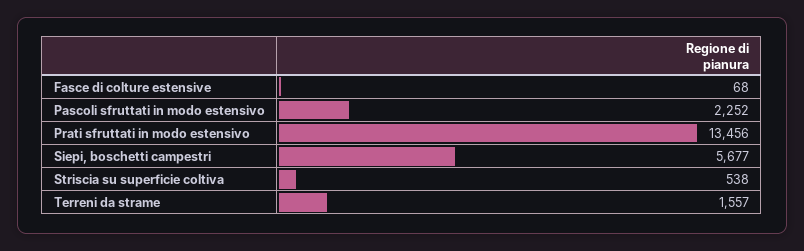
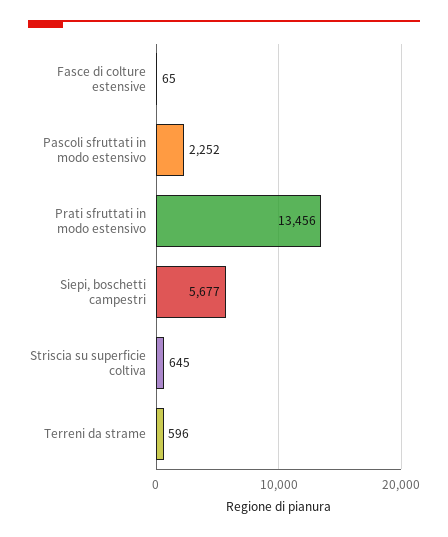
  {
-   "Fasce di colture estensive": 68,
+   "Fasce di colture estensive": 65,
    "Pascoli sfruttati in modo estensivo": 2252,
    "Prati sfruttati in modo estensivo": 13456,
    "Siepi, boschetti campestri": 5677,
-   "Striscia su superficie coltiva": 538,
+   "Striscia su superficie coltiva": 645,
-   "Terreni da strame": 1557
+   "Terreni da strame": 596
  }

